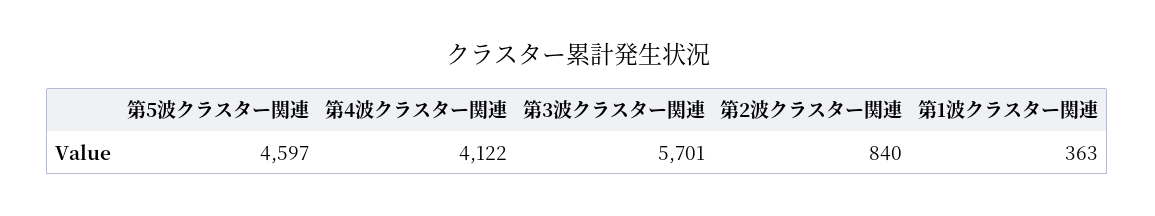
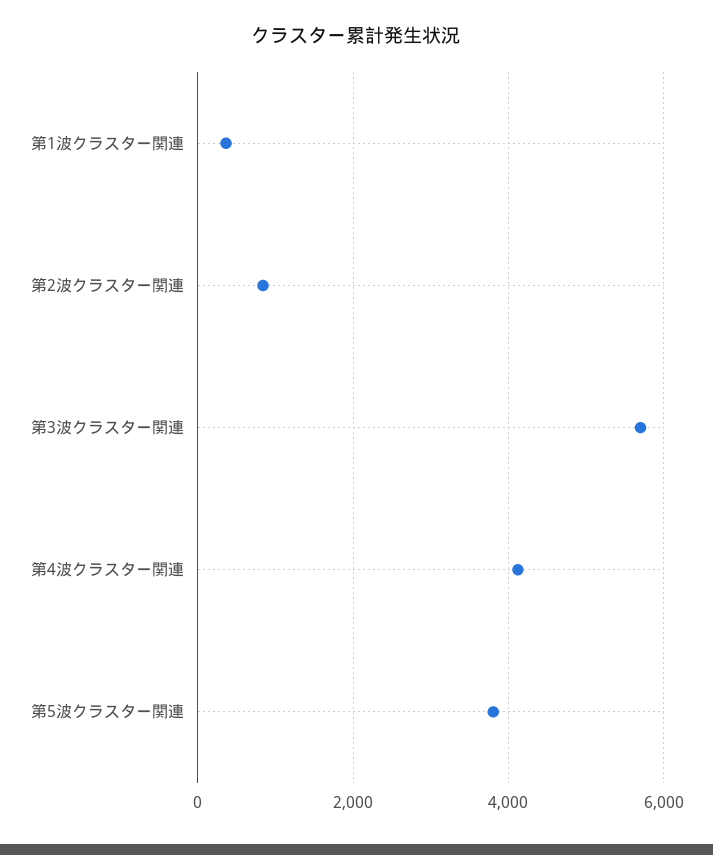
  {
-   "第5波クラスター関連": 4597,
+   "第5波クラスター関連": 3800,
    "第4波クラスター関連": 4122,
    "第3波クラスター関連": 5701,
    "第2波クラスター関連": 840,
    "第1波クラスター関連": 363
  }

